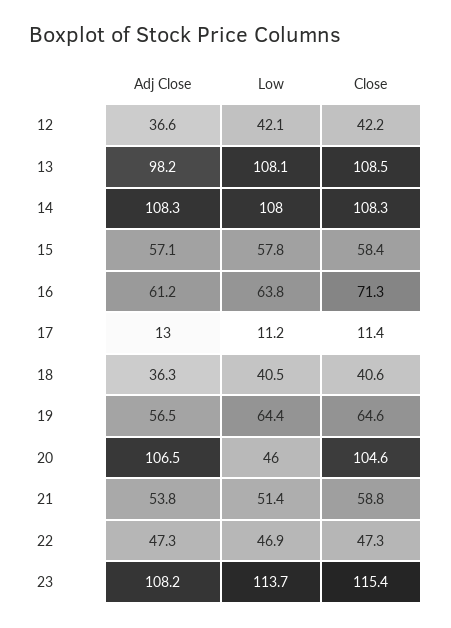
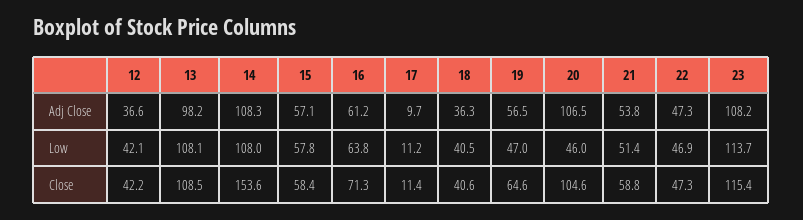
  {
    "Adj Close": {
      "12": 36.6,
      "13": 98.2,
      "14": 108.3,
      "15": 57.1,
      "16": 61.2,
-     "17": 13,
+     "17": 9.7,
      "18": 36.3,
      "19": 56.5,
      "20": 106.5,
      "21": 53.8,
      "22": 47.3,
      "23": 108.2
    },
    "Low": {
      "12": 42.1,
      "13": 108.1,
      "14": 108,
      "15": 57.8,
      "16": 63.8,
      "17": 11.2,
      "18": 40.5,
-     "19": 64.4,
+     "19": 47,
      "20": 46,
      "21": 51.4,
      "22": 46.9,
      "23": 113.7
    },
    "Close": {
      "12": 42.2,
      "13": 108.5,
-     "14": 108.3,
+     "14": 153.6,
      "15": 58.4,
      "16": 71.3,
      "17": 11.4,
      "18": 40.6,
      "19": 64.6,
      "20": 104.6,
      "21": 58.8,
      "22": 47.3,
      "23": 115.4
    }
  }

